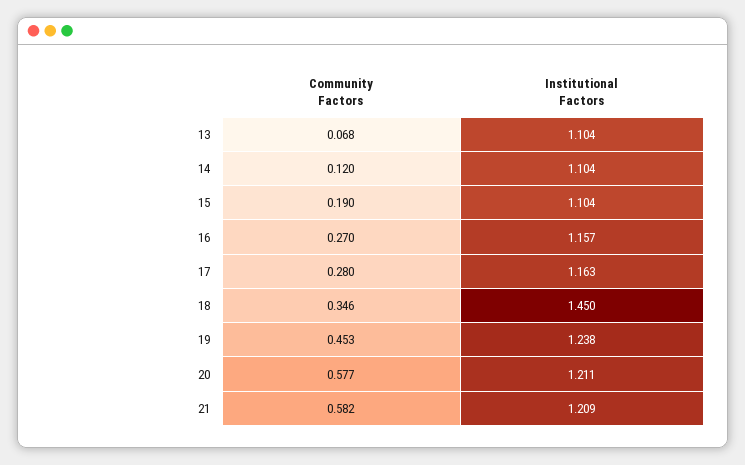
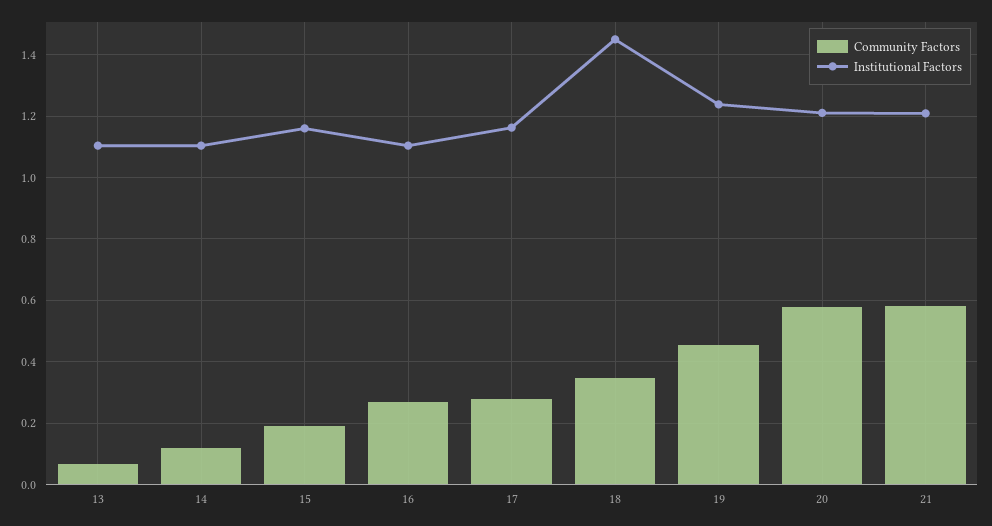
  {
    "Community Factors": {
      "13": 0.068,
      "14": 0.12,
      "15": 0.19,
      "16": 0.27,
      "17": 0.28,
      "18": 0.346,
      "19": 0.453,
      "20": 0.577,
      "21": 0.582
    },
    "Institutional Factors": {
      "13": 1.104,
      "14": 1.104,
-     "15": 1.104,
+     "15": 1.16,
-     "16": 1.157,
+     "16": 1.1,
      "17": 1.163,
      "18": 1.45,
      "19": 1.238,
      "20": 1.211,
      "21": 1.209
    }
  }

